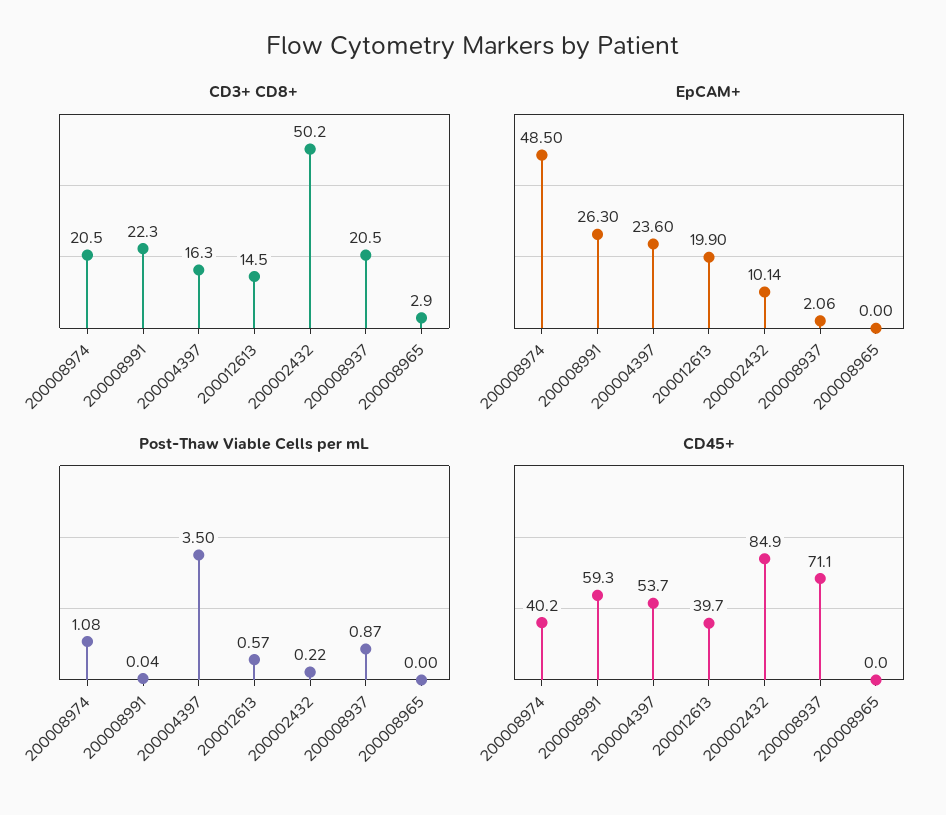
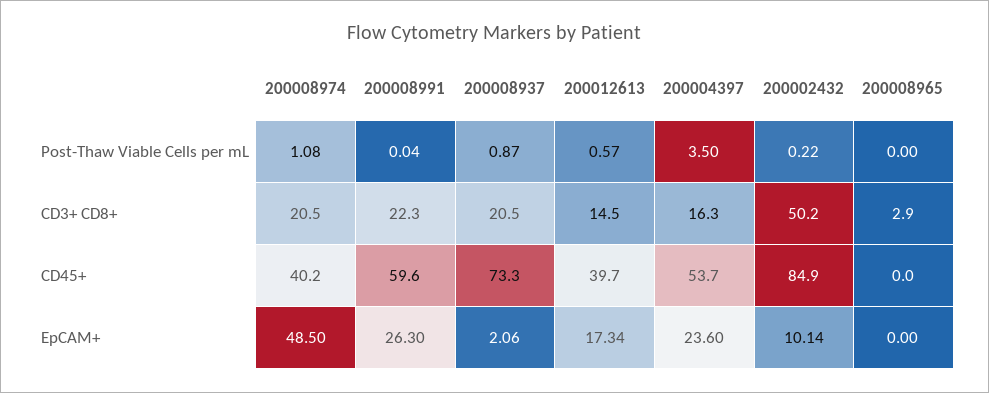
  {
    "CD3+ CD8+": {
      "200008974": 20.5,
      "200008991": 22.3,
      "200004397": 16.3,
      "200012613": 14.5,
      "200002432": 50.2,
      "200008937": 20.5,
      "200008965": 2.9
    },
    "EpCAM+": {
      "200008974": 48.5,
      "200008991": 26.3,
      "200004397": 23.6,
-     "200012613": 19.9,
+     "200012613": 17.34,
      "200002432": 10.14,
      "200008937": 2.06,
      "200008965": 0
    },
    "Post-Thaw Viable Cells per mL": {
      "200008974": 1.08,
      "200008991": 0.04,
      "200004397": 3.5,
      "200012613": 0.57,
      "200002432": 0.22,
      "200008937": 0.87,
      "200008965": 0
    },
    "CD45+": {
      "200008974": 40.2,
-     "200008991": 59.3,
+     "200008991": 59.6,
      "200004397": 53.7,
      "200012613": 39.7,
      "200002432": 84.9,
-     "200008937": 71.1,
+     "200008937": 73.3,
      "200008965": 0
    }
  }

